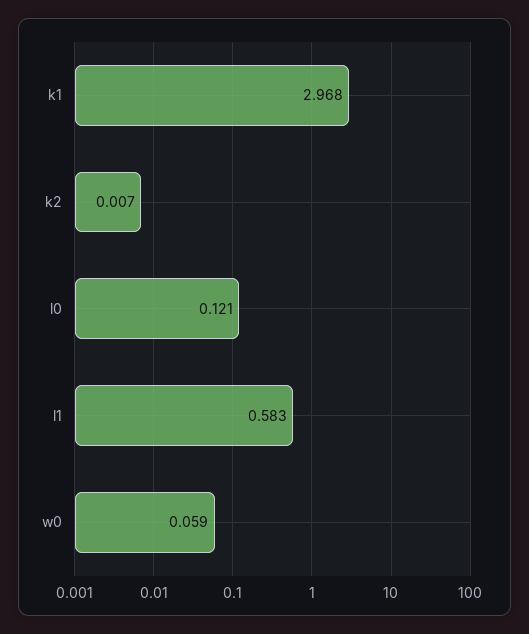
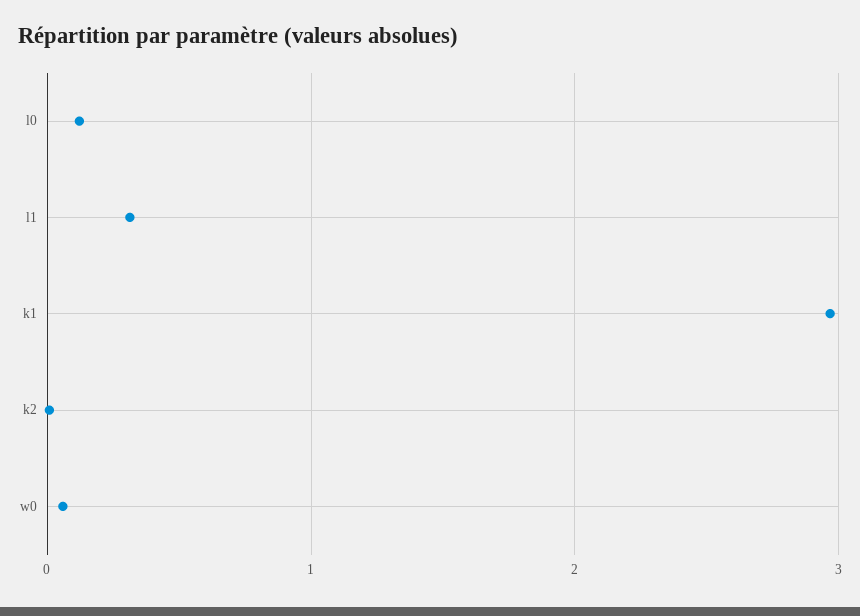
  {
    "k1": 2.968,
    "k2": 0.007,
    "l0": 0.121,
-   "l1": 0.583,
+   "l1": 0.3,
    "w0": 0.059
  }

